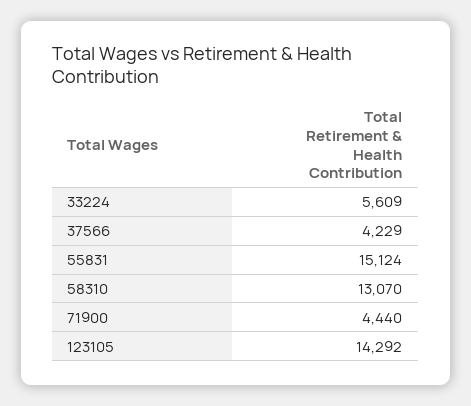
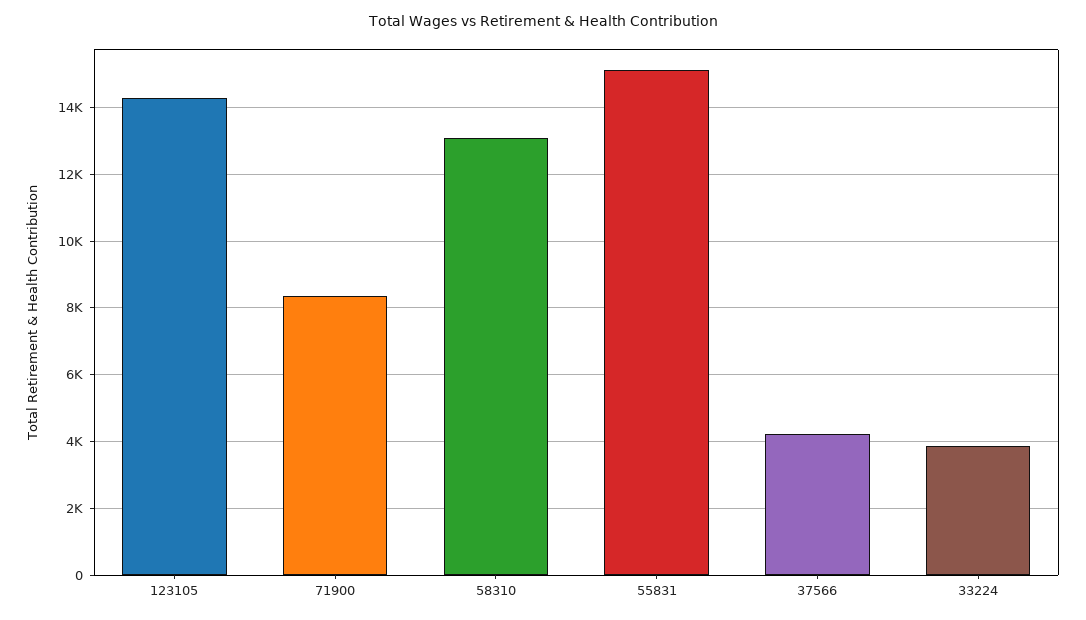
  {
-   "33224": 5609,
+   "33224": 3800,
    "37566": 4229,
    "55831": 15124,
    "58310": 13070,
-   "71900": 4440,
+   "71900": 8400,
    "123105": 14292
  }

